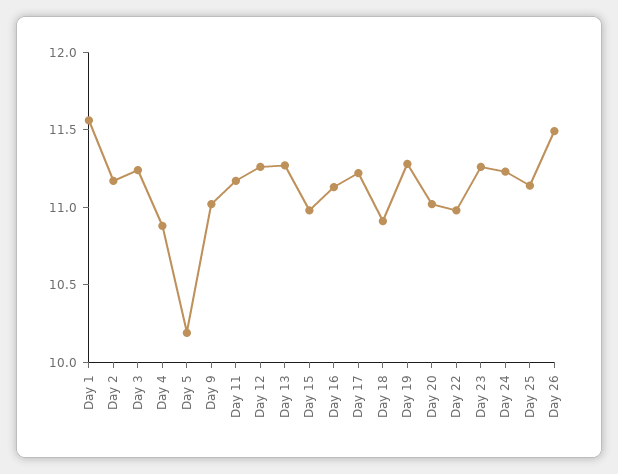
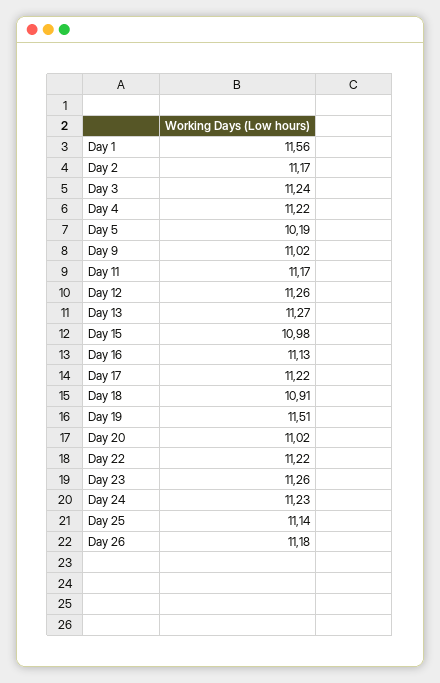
  {
    "Day 1": 11.56,
    "Day 2": 11.17,
    "Day 3": 11.24,
-   "Day 4": 10.9,
+   "Day 4": 11.22,
    "Day 5": 10.19,
    "Day 9": 11.02,
    "Day 11": 11.17,
    "Day 12": 11.26,
    "Day 13": 11.27,
    "Day 15": 10.98,
    "Day 16": 11.13,
    "Day 17": 11.22,
    "Day 18": 10.91,
-   "Day 19": 11.3,
+   "Day 19": 11.51,
    "Day 20": 11.02,
-   "Day 22": 11,
+   "Day 22": 11.22,
    "Day 23": 11.26,
    "Day 24": 11.23,
    "Day 25": 11.14,
-   "Day 26": 11.5
+   "Day 26": 11.18
  }

